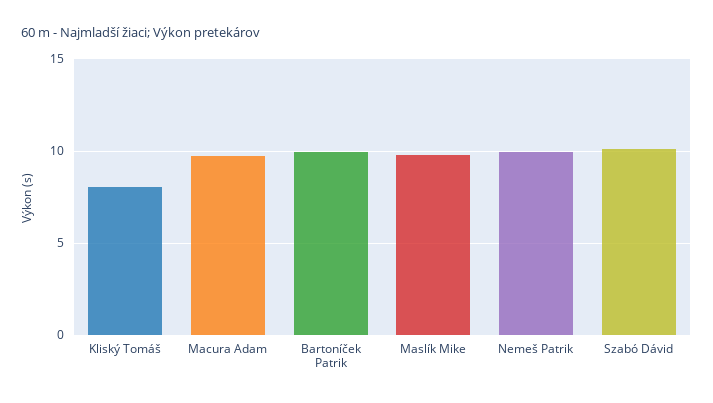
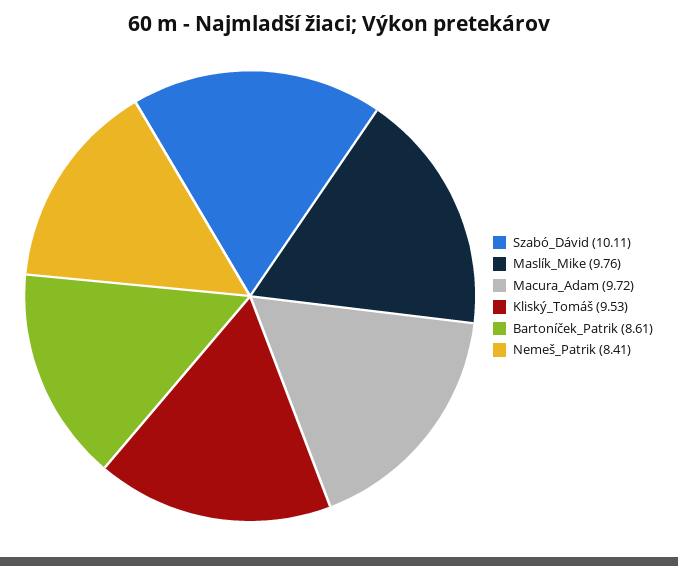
  {
-   "Kliský Tomáš": 8,
+   "Kliský Tomáš": 9.53,
    "Macura Adam": 9.72,
-   "Bartoníček Patrik": 10,
+   "Bartoníček Patrik": 8.61,
    "Maslík Mike": 9.76,
-   "Nemeš Patrik": 10,
+   "Nemeš Patrik": 8.41,
    "Szabó Dávid": 10.11
  }

